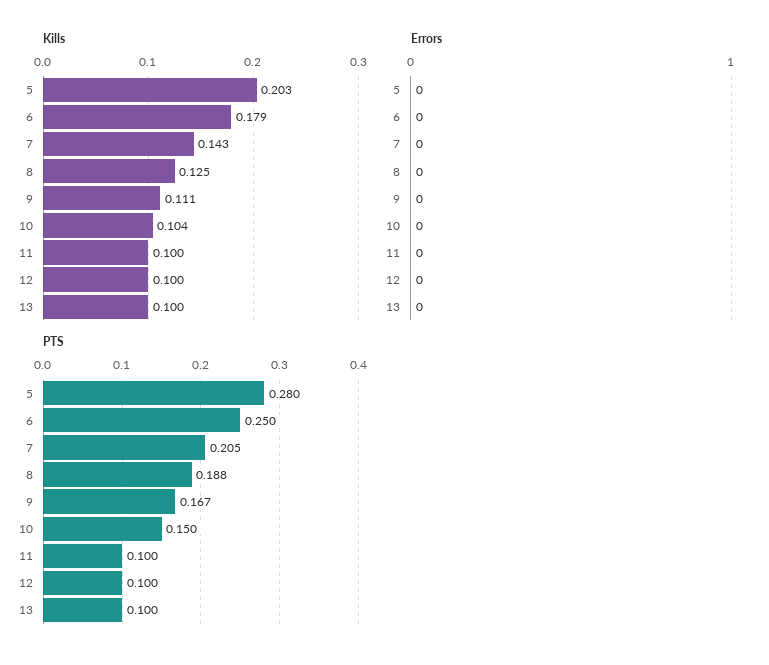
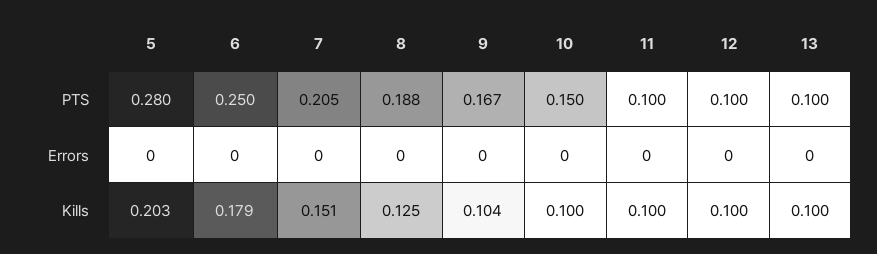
  {
    "Kills": {
      "5": 0.203,
      "6": 0.179,
-     "7": 0.143,
+     "7": 0.151,
      "8": 0.125,
-     "9": 0.111,
+     "9": 0.104,
-     "10": 0.104,
+     "10": 0.1,
      "11": 0.1,
      "12": 0.1,
      "13": 0.1
    },
    "Errors": {
      "5": 0,
      "6": 0,
      "7": 0,
      "8": 0,
      "9": 0,
      "10": 0,
      "11": 0,
      "12": 0,
      "13": 0
    },
    "PTS": {
      "5": 0.28,
      "6": 0.25,
      "7": 0.205,
      "8": 0.188,
      "9": 0.167,
      "10": 0.15,
      "11": 0.1,
      "12": 0.1,
      "13": 0.1
    }
  }

